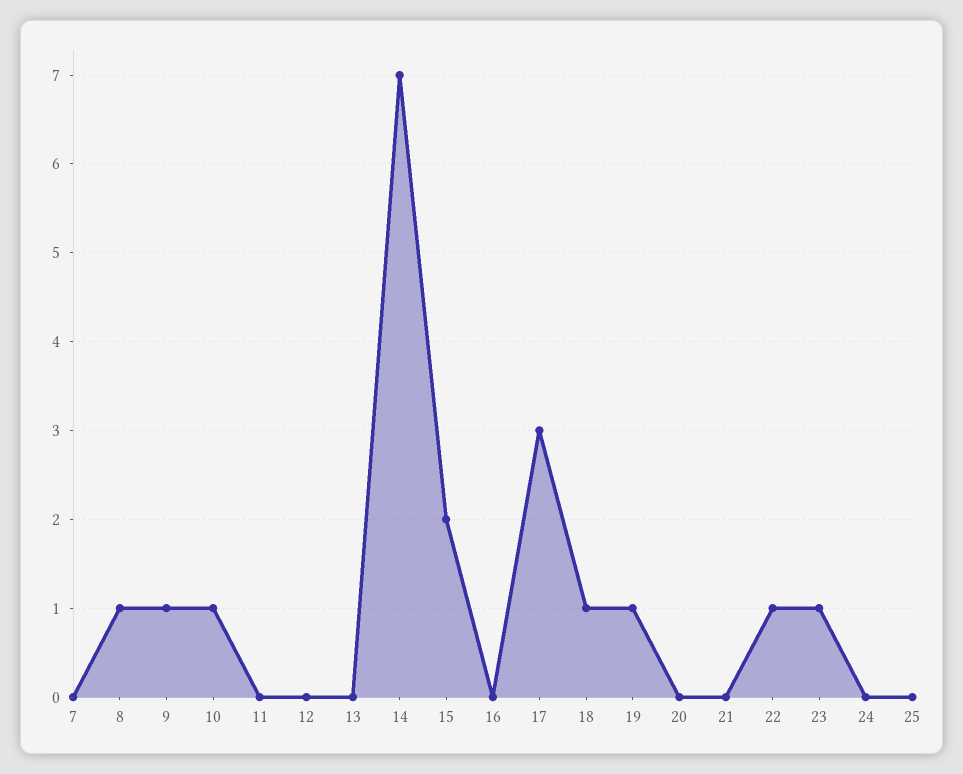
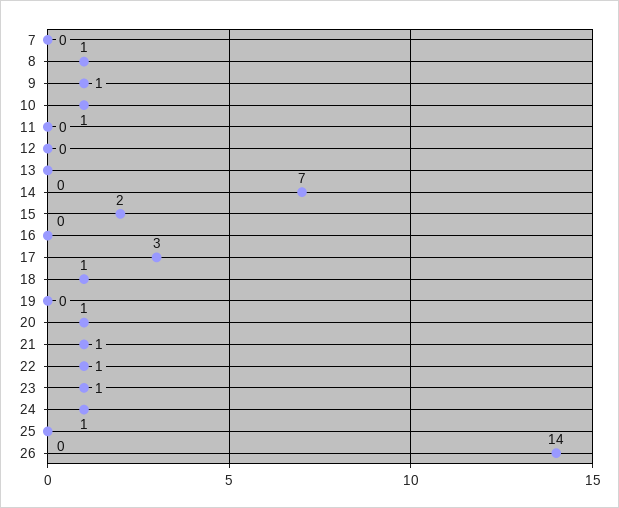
  {
    "7": 0,
    "8": 1,
    "9": 1,
    "10": 1,
    "11": 0,
    "12": 0,
    "13": 0,
    "14": 7,
    "15": 2,
    "16": 0,
    "17": 3,
    "18": 1,
-   "19": 1,
+   "19": 0,
-   "20": 0,
+   "20": 1,
-   "21": 0,
+   "21": 1,
    "22": 1,
    "23": 1,
-   "24": 0,
+   "24": 1,
-   "25": 0
+   "25": 0,
+   "26": 14
  }

